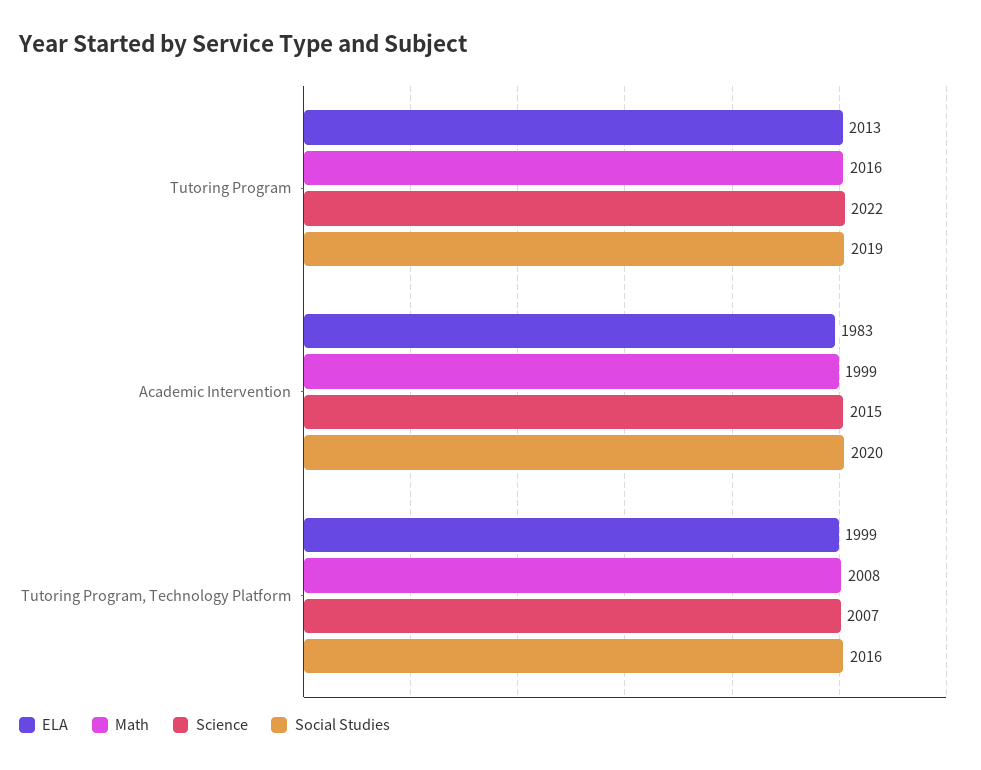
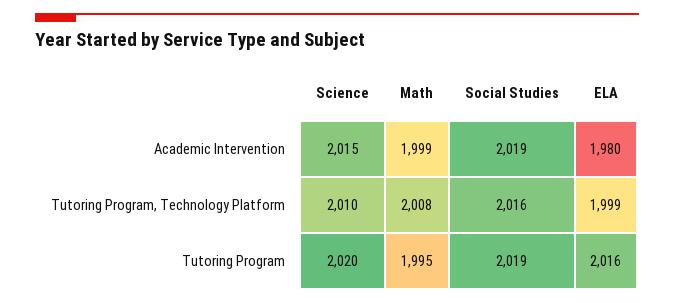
  {
    "ELA": {
-     "Tutoring Program": 2013,
+     "Tutoring Program": 2016,
-     "Academic Intervention": 1983,
+     "Academic Intervention": 1980,
      "Tutoring Program, Technology Platform": 1999
    },
    "Math": {
-     "Tutoring Program": 2016,
+     "Tutoring Program": 1995,
      "Academic Intervention": 1999,
      "Tutoring Program, Technology Platform": 2008
    },
    "Science": {
-     "Tutoring Program": 2022,
+     "Tutoring Program": 2020,
      "Academic Intervention": 2015,
-     "Tutoring Program, Technology Platform": 2007
+     "Tutoring Program, Technology Platform": 2010
    },
    "Social Studies": {
      "Tutoring Program": 2019,
-     "Academic Intervention": 2020,
+     "Academic Intervention": 2019,
      "Tutoring Program, Technology Platform": 2016
    }
  }

